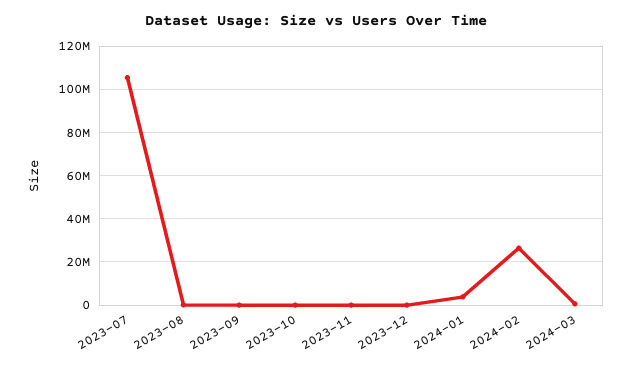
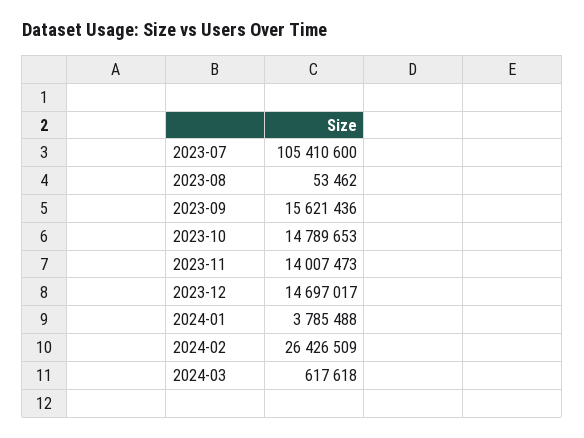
  {
    "2023-07": 105410600,
    "2023-08": 53462,
-   "2023-09": 0,
+   "2023-09": 15621436,
-   "2023-10": 0,
+   "2023-10": 14789653,
-   "2023-11": 0,
+   "2023-11": 14007473,
-   "2023-12": 0,
+   "2023-12": 14697017,
    "2024-01": 3785488,
    "2024-02": 26426509,
    "2024-03": 617618
  }

